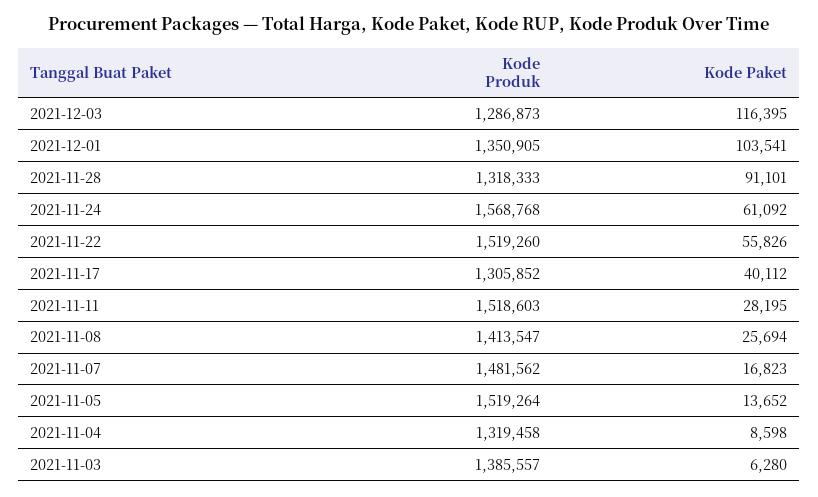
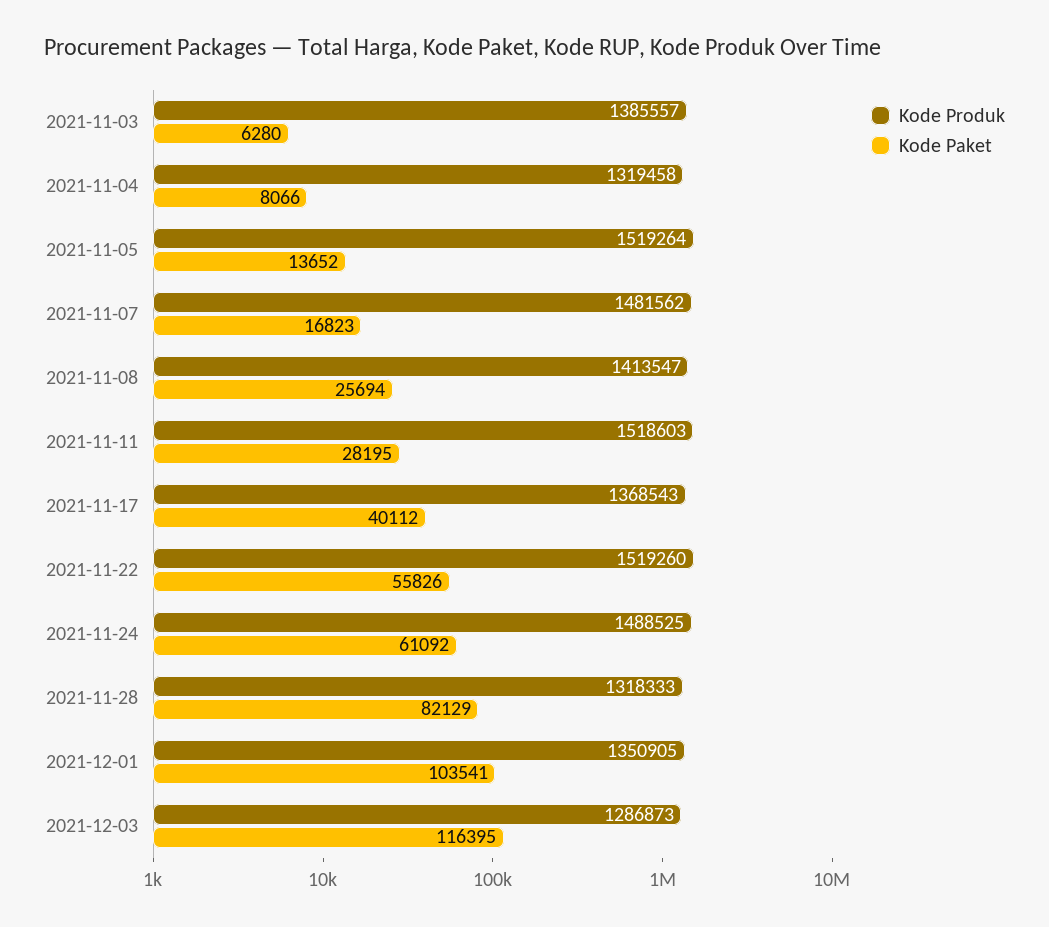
  {
    "Kode Produk": {
      "2021-12-03": 1286873,
      "2021-12-01": 1350905,
      "2021-11-28": 1318333,
-     "2021-11-24": 1568768,
+     "2021-11-24": 1488525,
      "2021-11-22": 1519260,
-     "2021-11-17": 1305852,
+     "2021-11-17": 1368543,
      "2021-11-11": 1518603,
      "2021-11-08": 1413547,
      "2021-11-07": 1481562,
      "2021-11-05": 1519264,
      "2021-11-04": 1319458,
      "2021-11-03": 1385557
    },
    "Kode Paket": {
      "2021-12-03": 116395,
      "2021-12-01": 103541,
-     "2021-11-28": 91101,
+     "2021-11-28": 82129,
      "2021-11-24": 61092,
      "2021-11-22": 55826,
      "2021-11-17": 40112,
      "2021-11-11": 28195,
      "2021-11-08": 25694,
      "2021-11-07": 16823,
      "2021-11-05": 13652,
-     "2021-11-04": 8598,
+     "2021-11-04": 8066,
      "2021-11-03": 6280
    }
  }

